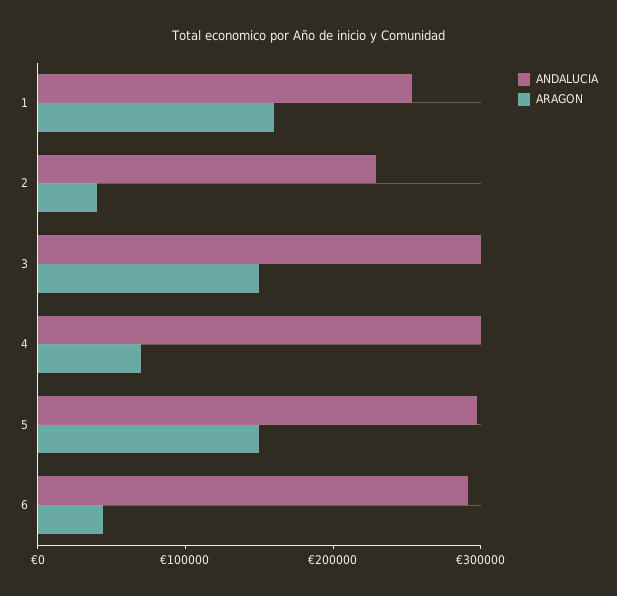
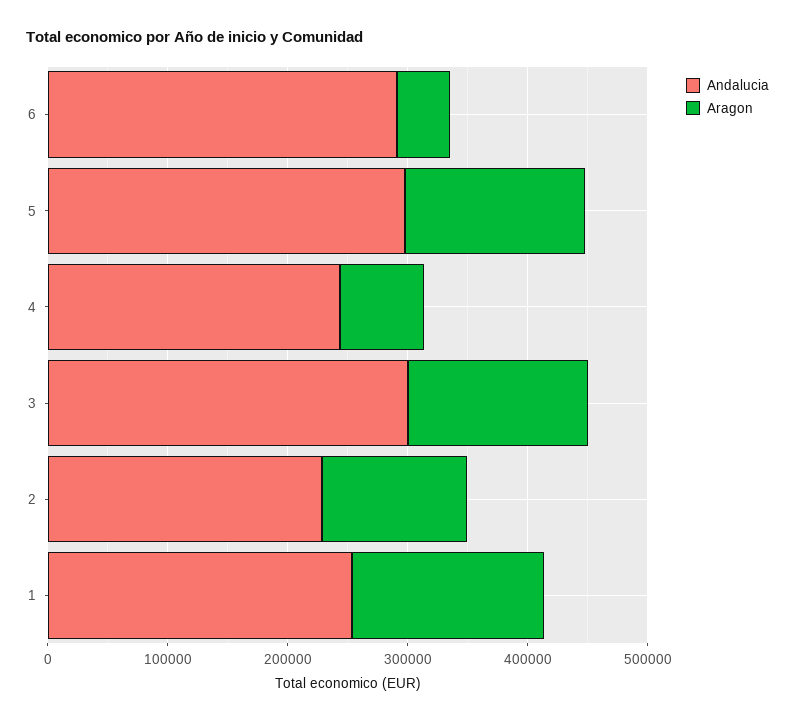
  {
    "ANDALUCIA": {
      "1": 260000,
      "2": 220000,
      "3": 300000,
-     "4": 300000,
+     "4": 240000,
      "5": 300000,
      "6": 300000
    },
    "ARAGON": {
      "1": 160000,
-     "2": 40000,
+     "2": 120000,
      "3": 160000,
      "4": 80000,
      "5": 160000,
      "6": 40000
    }
  }

